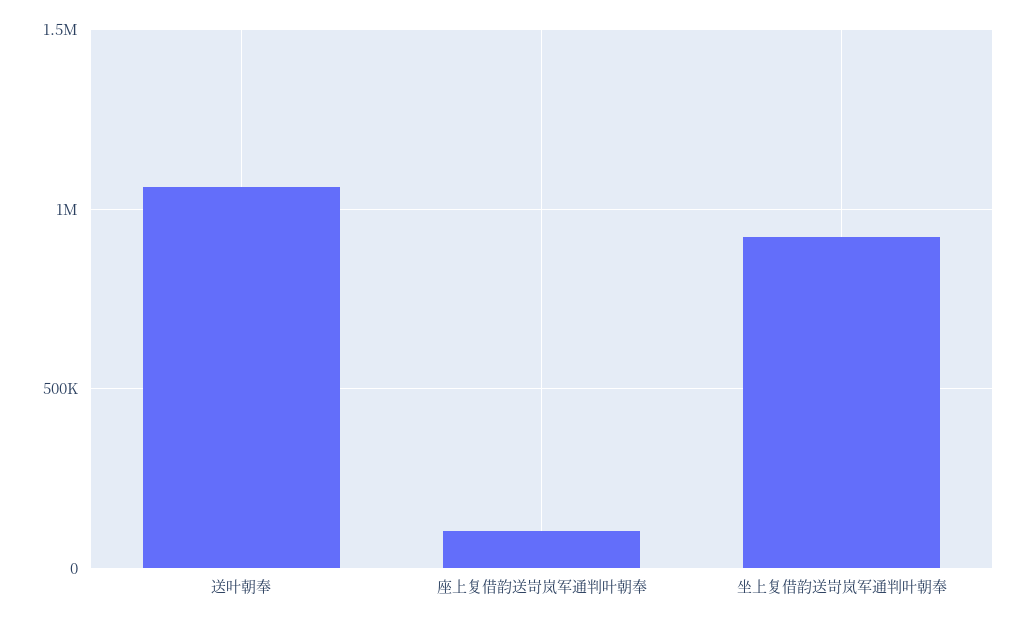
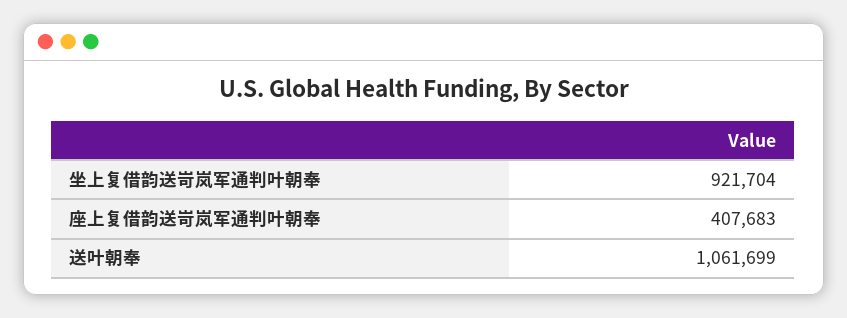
  {
    "送叶朝奉": 1061699,
-   "座上复借韵送岢岚军通判叶朝奉": 100000,
+   "座上复借韵送岢岚军通判叶朝奉": 407683,
    "坐上复借韵送岢岚军通判叶朝奉": 921704
  }

